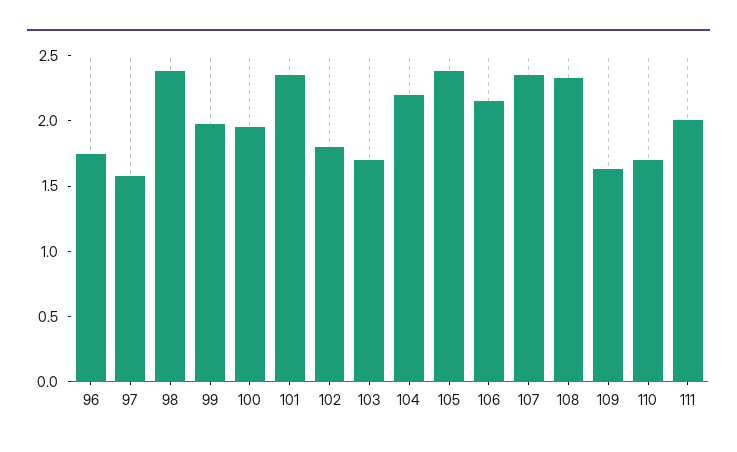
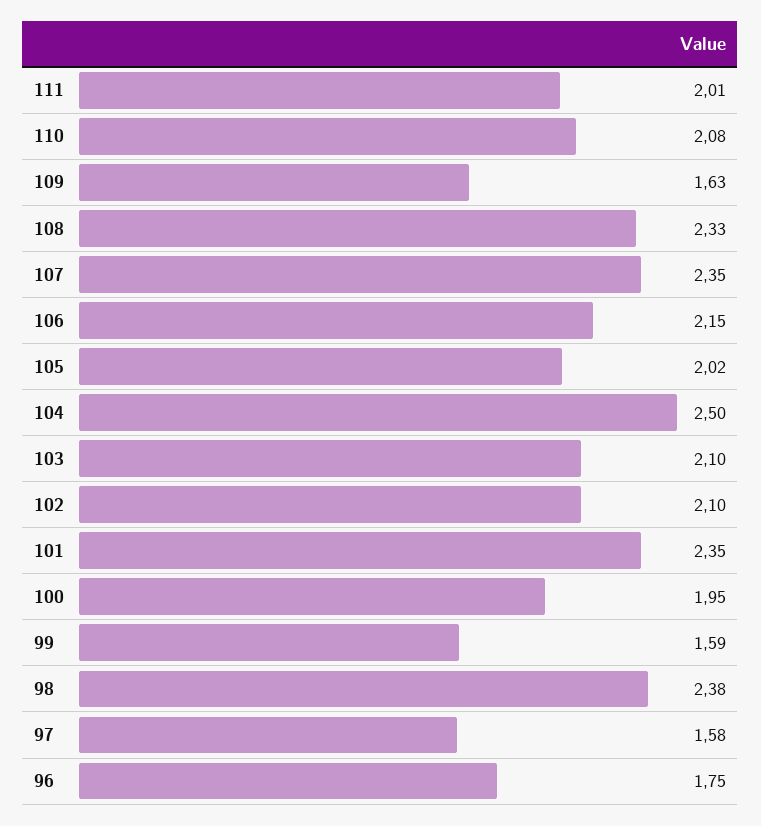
  {
    "96": 1.75,
    "97": 1.58,
    "98": 2.38,
-   "99": 2,
+   "99": 1.59,
    "100": 1.95,
    "101": 2.35,
-   "102": 1.8,
+   "102": 2.1,
-   "103": 1.7,
+   "103": 2.1,
-   "104": 2.2,
+   "104": 2.5,
-   "105": 2.4,
+   "105": 2.02,
    "106": 2.15,
    "107": 2.35,
    "108": 2.33,
    "109": 1.63,
-   "110": 1.7,
+   "110": 2.08,
    "111": 2.01
  }

